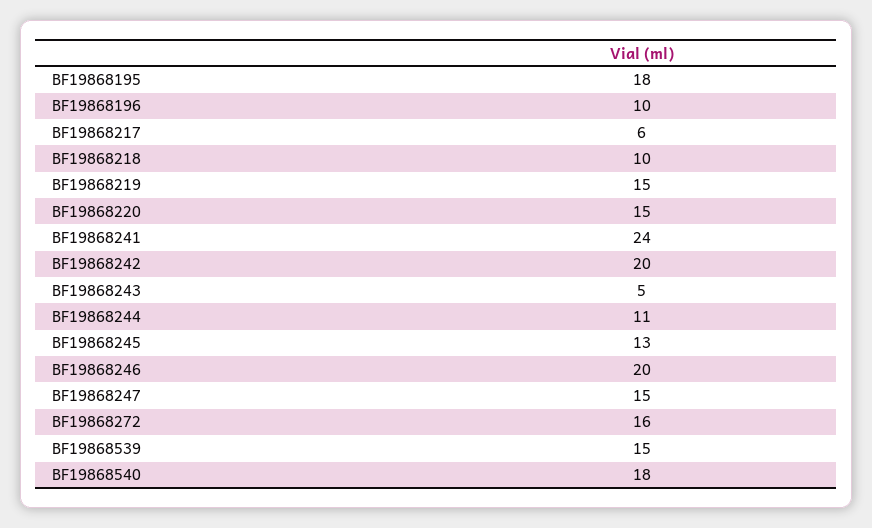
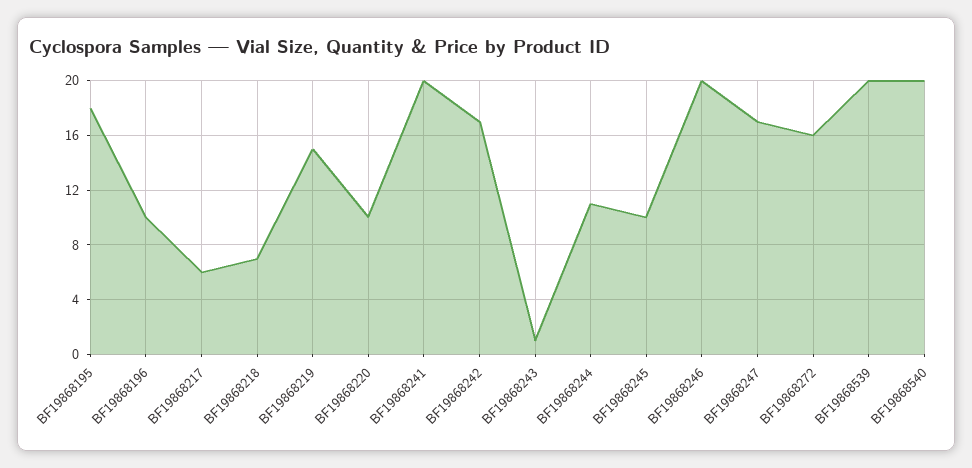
  {
    "BF19868195": 18,
    "BF19868196": 10,
    "BF19868217": 6,
-   "BF19868218": 10,
+   "BF19868218": 7,
    "BF19868219": 15,
-   "BF19868220": 15,
+   "BF19868220": 10,
-   "BF19868241": 24,
+   "BF19868241": 20,
-   "BF19868242": 20,
+   "BF19868242": 17,
-   "BF19868243": 5,
+   "BF19868243": 1,
    "BF19868244": 11,
-   "BF19868245": 13,
+   "BF19868245": 10,
    "BF19868246": 20,
-   "BF19868247": 15,
+   "BF19868247": 17,
    "BF19868272": 16,
-   "BF19868539": 15,
+   "BF19868539": 20,
-   "BF19868540": 18
+   "BF19868540": 20
  }

